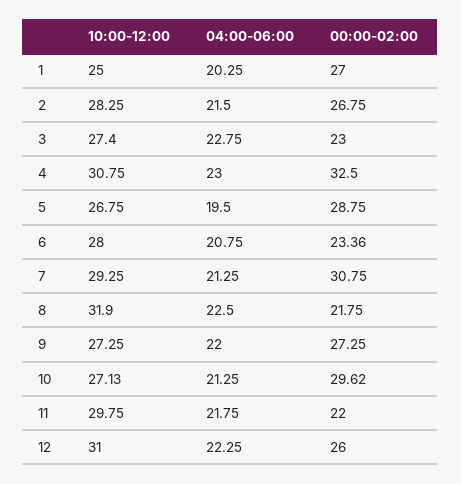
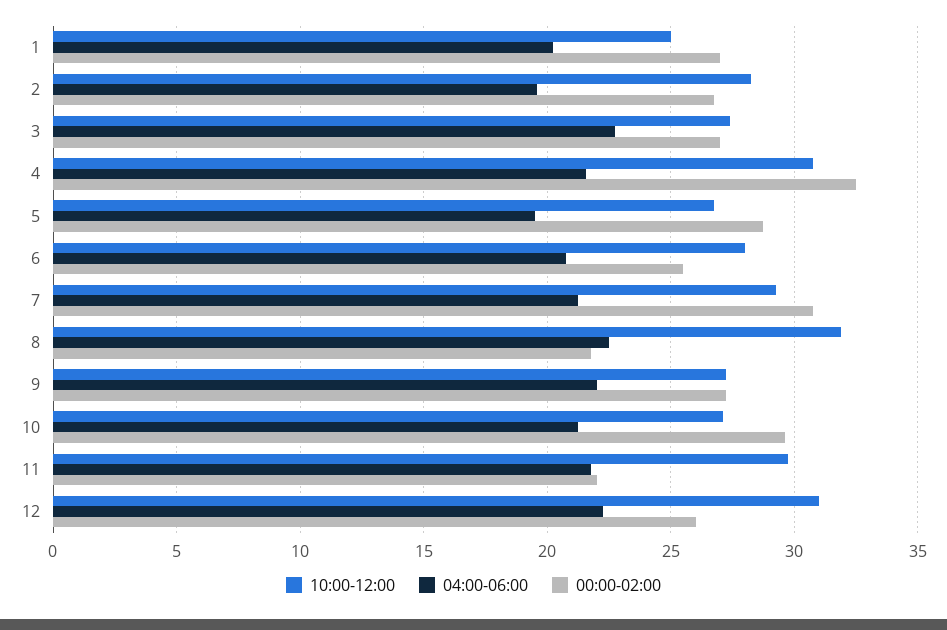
  {
    "10:00-12:00": {
      "1": 25,
      "2": 28.25,
      "3": 27.4,
      "4": 30.75,
      "5": 26.75,
      "6": 28,
      "7": 29.25,
      "8": 31.9,
      "9": 27.25,
      "10": 27.13,
      "11": 29.75,
      "12": 31
    },
    "04:00-06:00": {
      "1": 20.25,
-     "2": 21.5,
+     "2": 19.5,
      "3": 22.75,
-     "4": 23,
+     "4": 21.5,
      "5": 19.5,
      "6": 20.75,
      "7": 21.25,
      "8": 22.5,
      "9": 22,
      "10": 21.25,
      "11": 21.75,
      "12": 22.25
    },
    "00:00-02:00": {
      "1": 27,
      "2": 26.75,
-     "3": 23,
+     "3": 27,
      "4": 32.5,
      "5": 28.75,
-     "6": 23.36,
+     "6": 25.5,
      "7": 30.75,
      "8": 21.75,
      "9": 27.25,
      "10": 29.62,
      "11": 22,
      "12": 26
    }
  }

